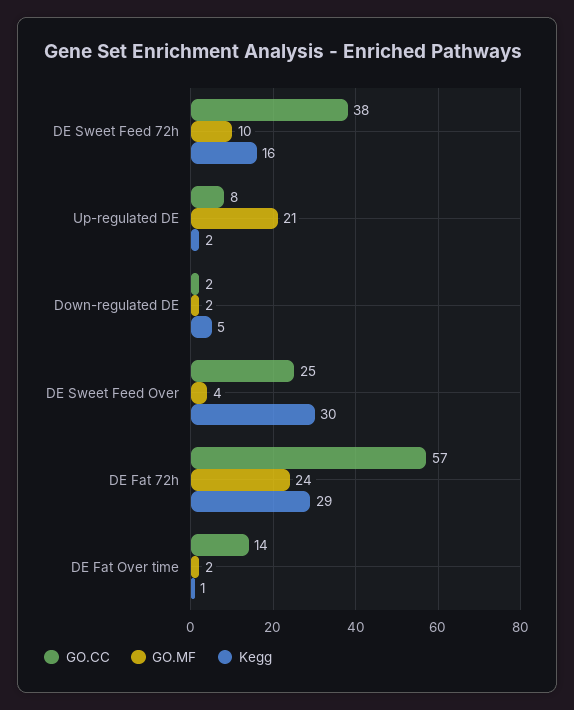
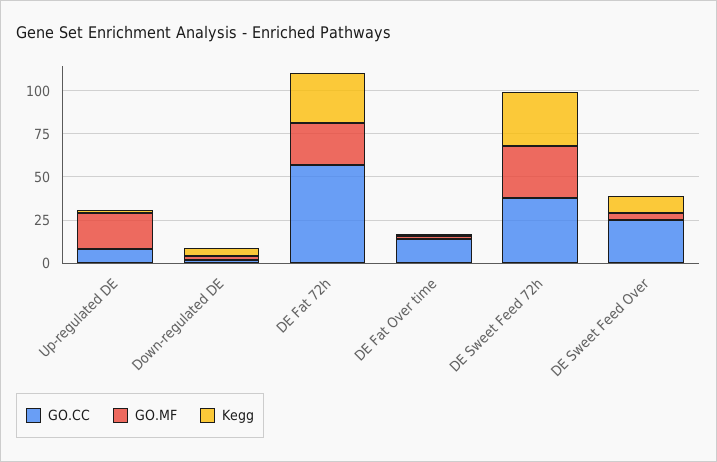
  {
    "GO.CC": {
      "DE Sweet Feed 72h": 38,
      "Up-regulated DE": 8,
      "Down-regulated DE": 2,
      "DE Sweet Feed Over": 25,
      "DE Fat 72h": 57,
      "DE Fat Over time": 14
    },
    "GO.MF": {
-     "DE Sweet Feed 72h": 10,
+     "DE Sweet Feed 72h": 30,
      "Up-regulated DE": 21,
      "Down-regulated DE": 2,
      "DE Sweet Feed Over": 4,
      "DE Fat 72h": 24,
      "DE Fat Over time": 2
    },
    "Kegg": {
-     "DE Sweet Feed 72h": 16,
+     "DE Sweet Feed 72h": 30,
      "Up-regulated DE": 2,
      "Down-regulated DE": 5,
-     "DE Sweet Feed Over": 30,
+     "DE Sweet Feed Over": 10,
      "DE Fat 72h": 29,
      "DE Fat Over time": 1
    }
  }

